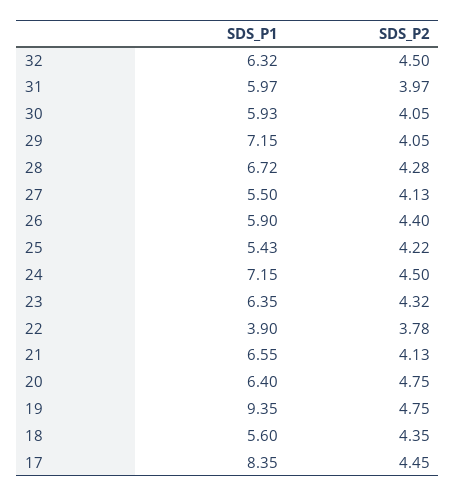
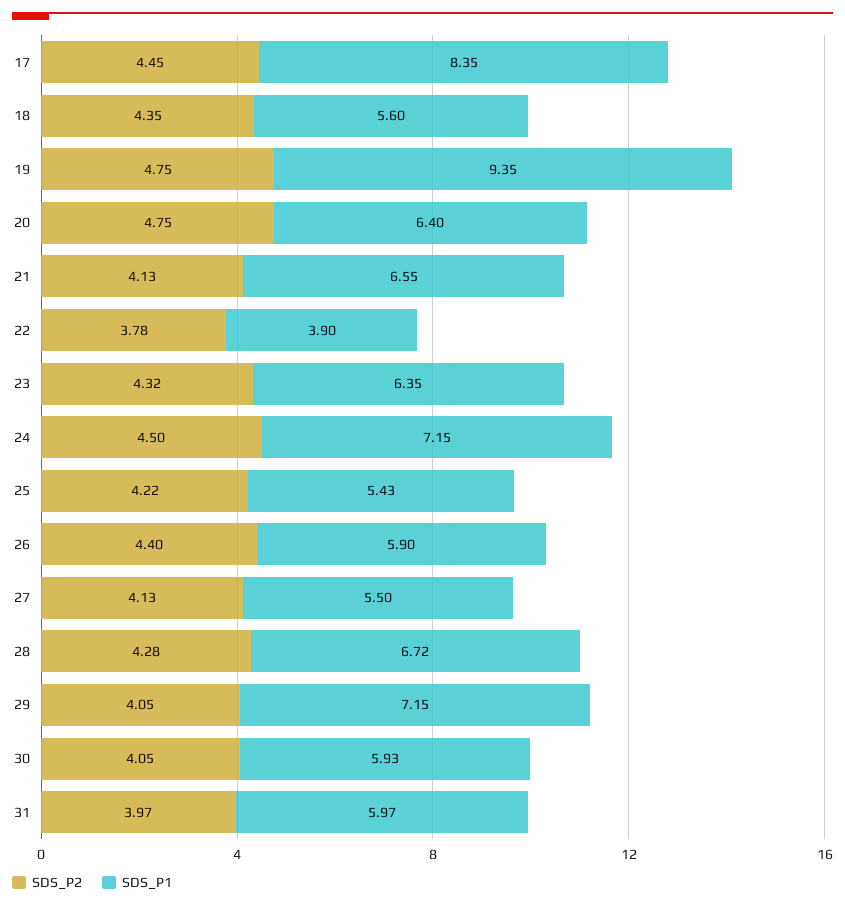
  {
    "SDS_P1": {
-     "32": 6.32,
      "31": 5.97,
      "30": 5.93,
      "29": 7.15,
      "28": 6.72,
      "27": 5.5,
      "26": 5.9,
      "25": 5.43,
      "24": 7.15,
      "23": 6.35,
      "22": 3.9,
      "21": 6.55,
      "20": 6.4,
      "19": 9.35,
      "18": 5.6,
      "17": 8.35
    },
    "SDS_P2": {
-     "32": 4.5,
      "31": 3.97,
      "30": 4.05,
      "29": 4.05,
      "28": 4.28,
      "27": 4.13,
      "26": 4.4,
      "25": 4.22,
      "24": 4.5,
      "23": 4.32,
      "22": 3.78,
      "21": 4.13,
      "20": 4.75,
      "19": 4.75,
      "18": 4.35,
      "17": 4.45
    }
  }

